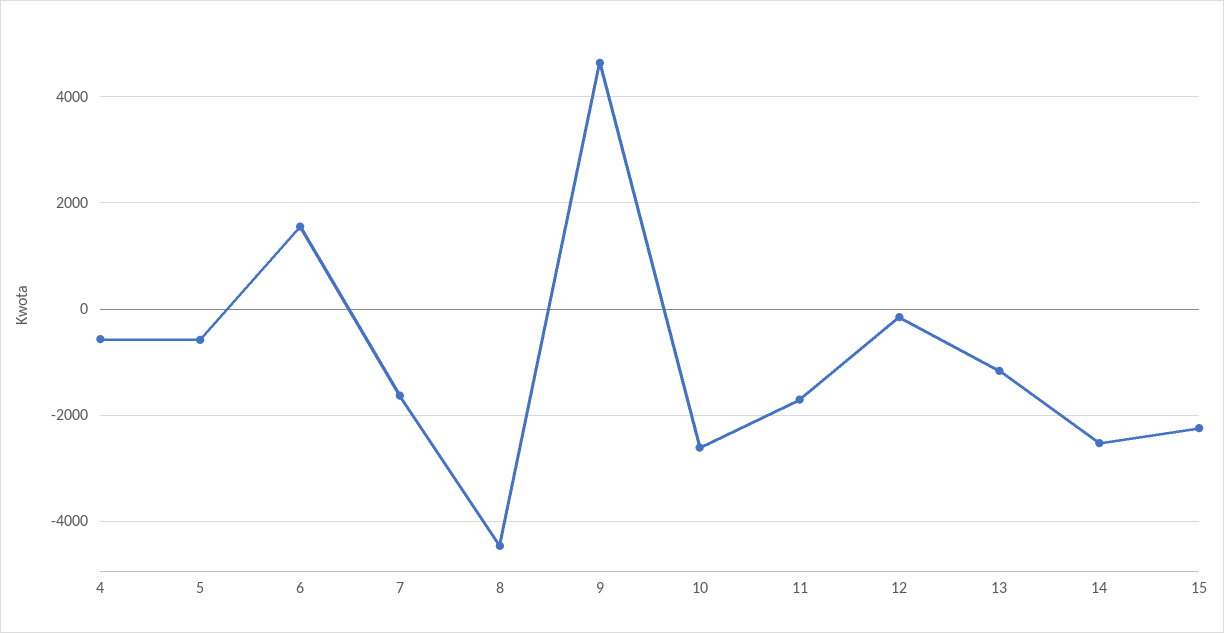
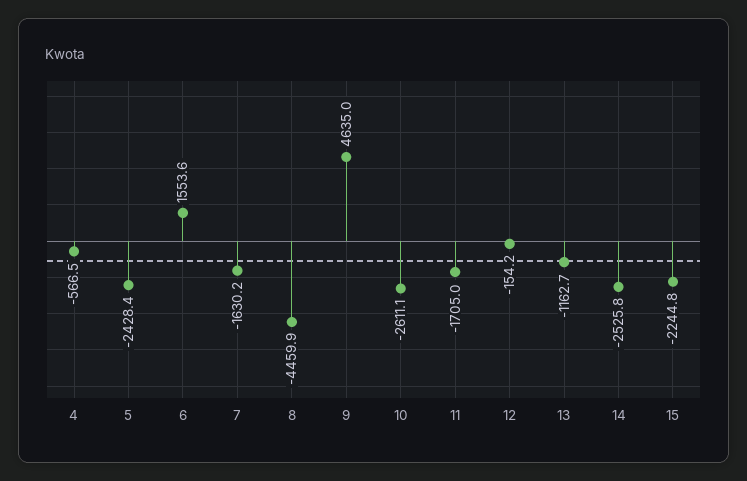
  {
    "4": -566.5,
-   "5": -600,
+   "5": -2428.4,
    "6": 1553.6,
    "7": -1630.2,
    "8": -4459.9,
    "9": 4635,
    "10": -2611.1,
    "11": -1705,
    "12": -154.2,
    "13": -1162.7,
    "14": -2525.8,
    "15": -2244.8
  }

